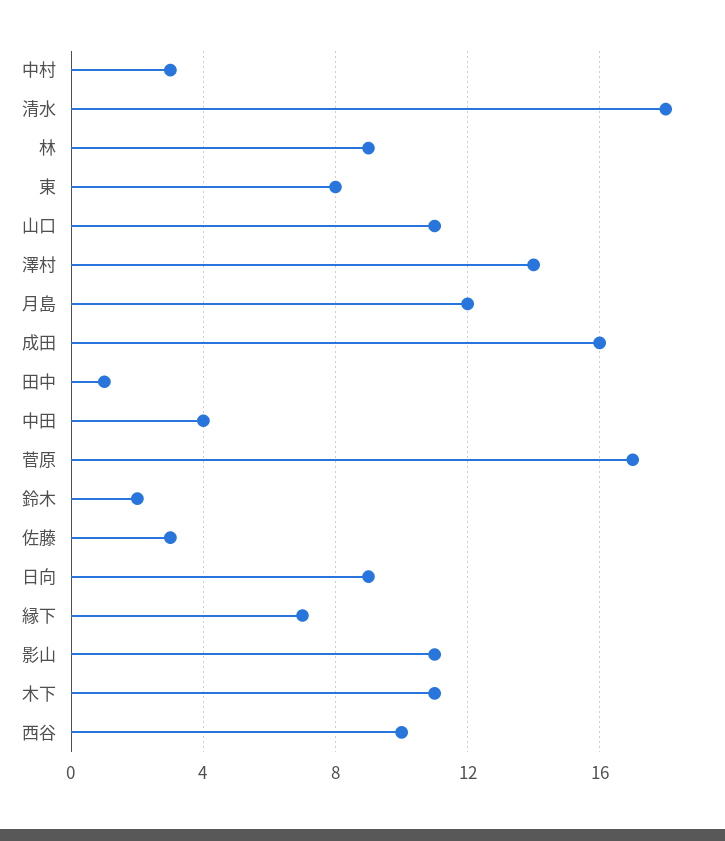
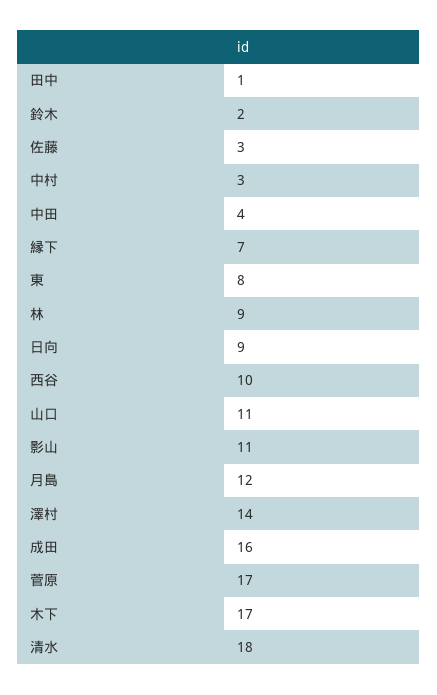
  {
    "中村": 3,
    "清水": 18,
    "林": 9,
    "東": 8,
    "山口": 11,
    "澤村": 14,
    "月島": 12,
    "成田": 16,
    "田中": 1,
    "中田": 4,
    "菅原": 17,
    "鈴木": 2,
    "佐藤": 3,
    "日向": 9,
    "縁下": 7,
    "影山": 11,
-   "木下": 11,
+   "木下": 17,
    "西谷": 10
  }

